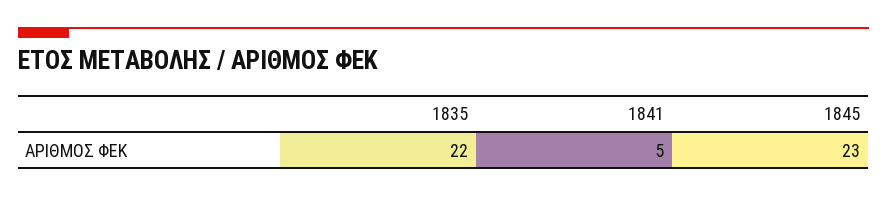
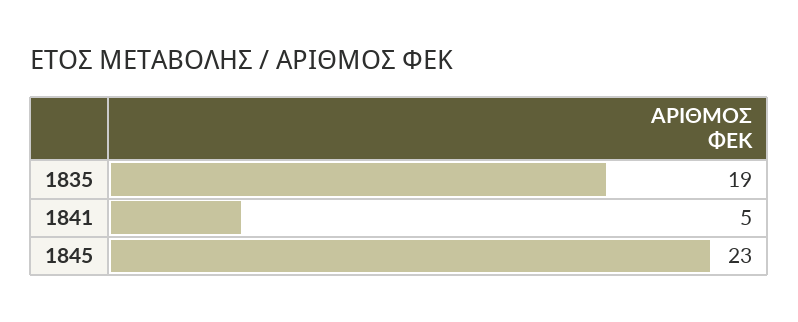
  {
-   "1835": 22,
+   "1835": 19,
    "1841": 5,
    "1845": 23
  }

